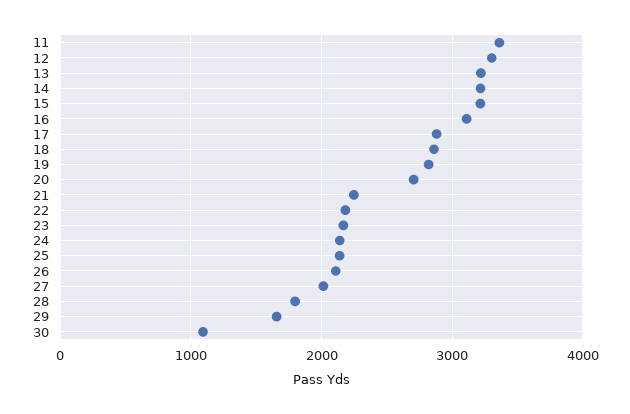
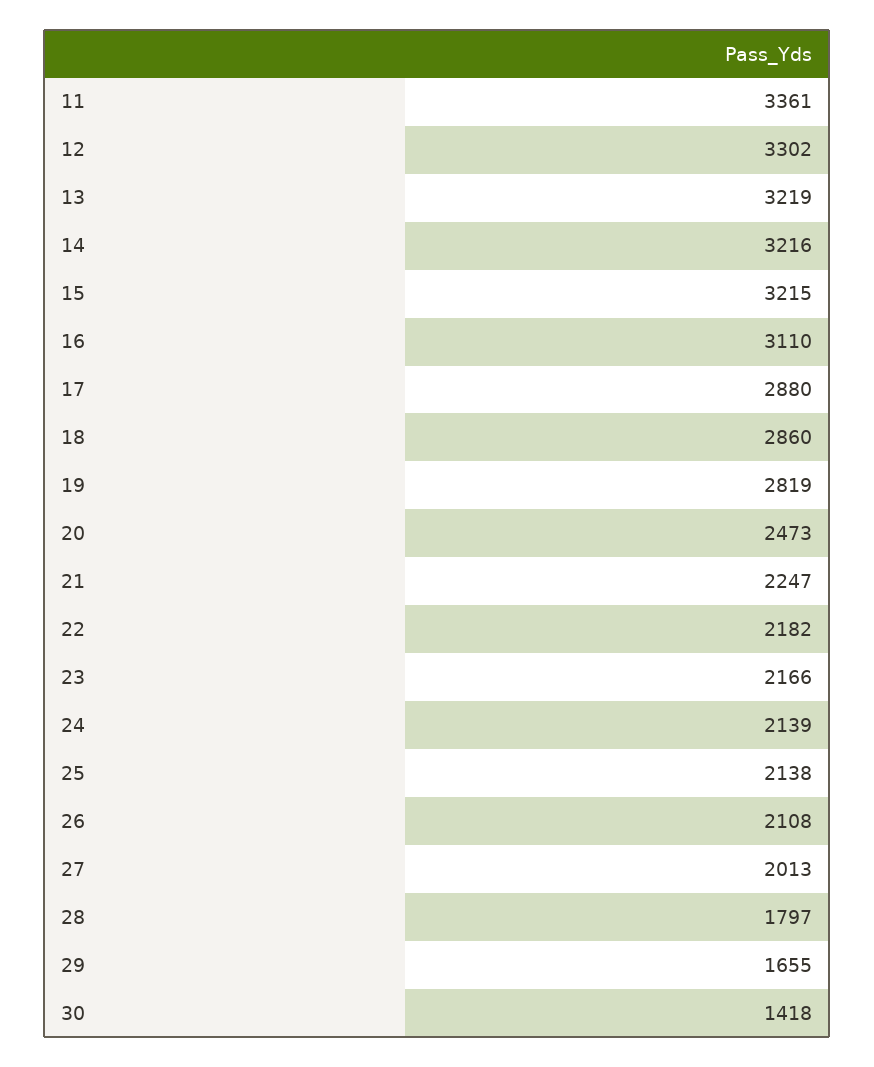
  {
    "11": 3361,
    "12": 3302,
    "13": 3219,
    "14": 3216,
    "15": 3215,
    "16": 3110,
    "17": 2880,
    "18": 2860,
    "19": 2819,
-   "20": 2700,
+   "20": 2473,
    "21": 2247,
    "22": 2182,
    "23": 2166,
    "24": 2139,
    "25": 2138,
    "26": 2108,
    "27": 2013,
    "28": 1797,
    "29": 1655,
-   "30": 1100
+   "30": 1418
  }

